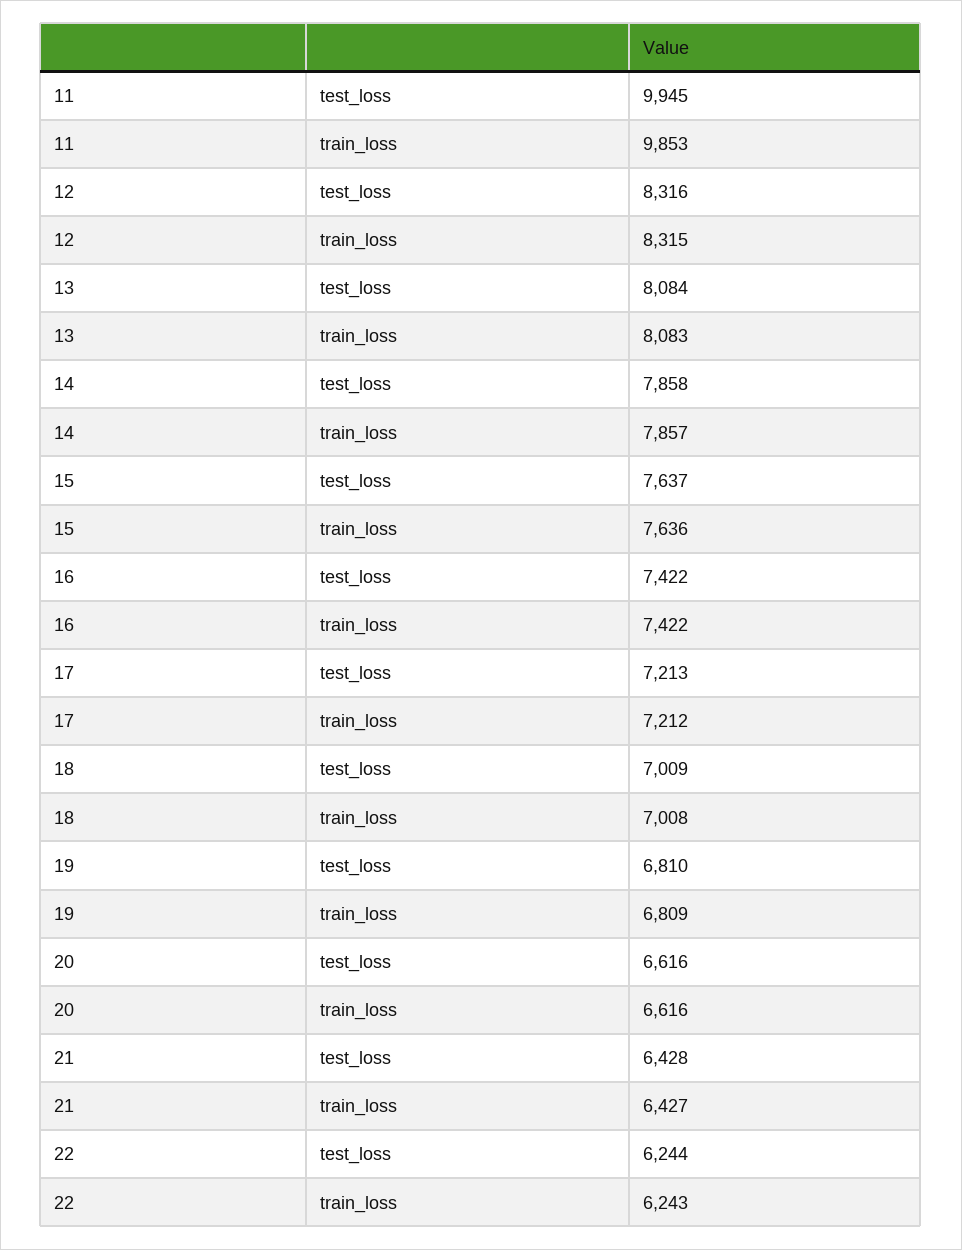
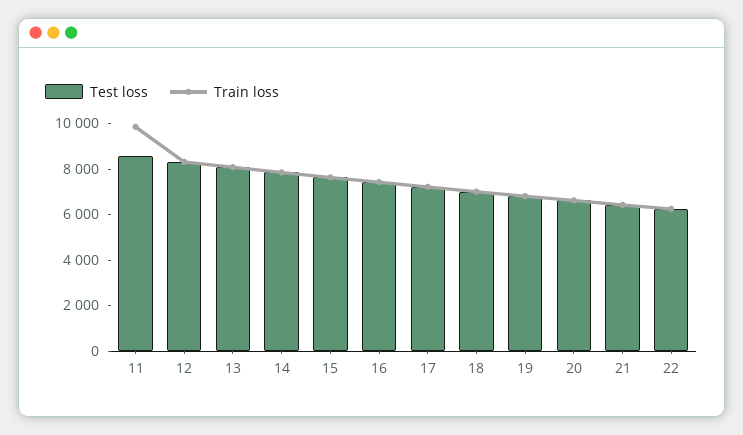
  {
    "test_loss": {
-     "11": 9945,
+     "11": 8500,
      "12": 8316,
      "13": 8084,
      "14": 7858,
      "15": 7637,
      "16": 7422,
      "17": 7213,
      "18": 7009,
      "19": 6810,
      "20": 6616,
      "21": 6428,
      "22": 6244
    },
    "train_loss": {
      "11": 9853,
      "12": 8315,
      "13": 8083,
      "14": 7857,
      "15": 7636,
      "16": 7422,
      "17": 7212,
      "18": 7008,
      "19": 6809,
      "20": 6616,
      "21": 6427,
      "22": 6243
    }
  }

